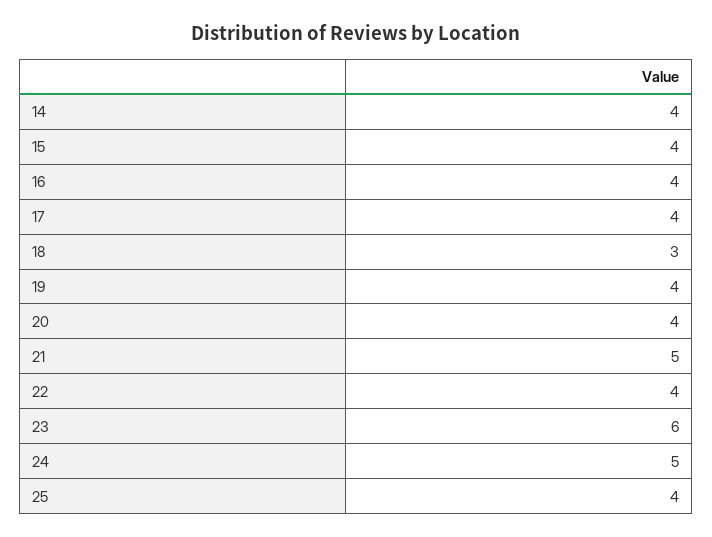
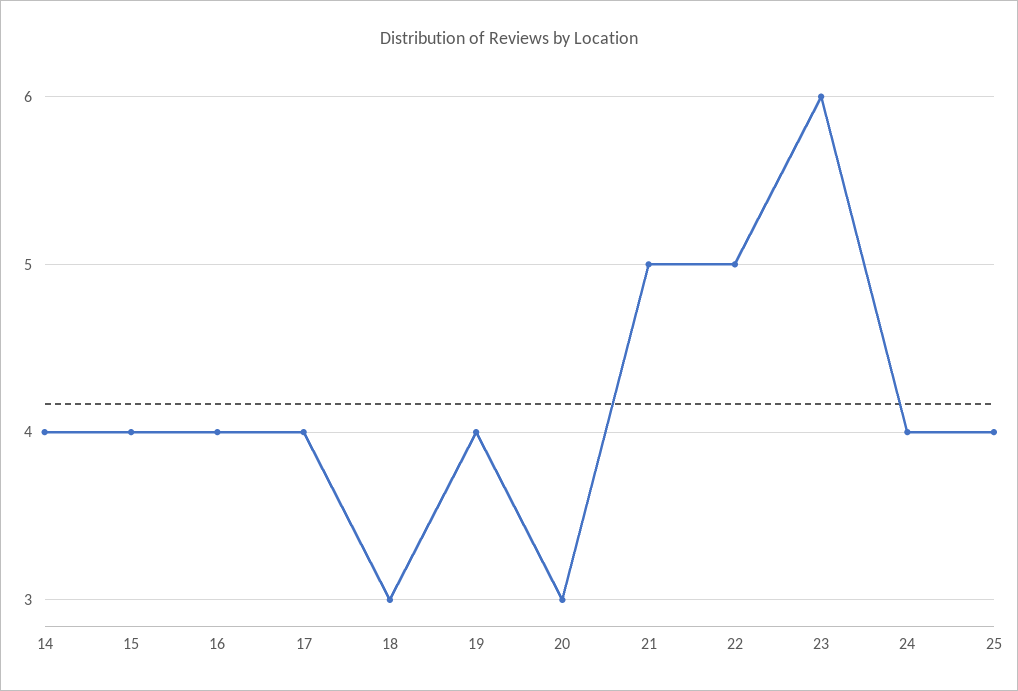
  {
    "14": 4,
    "15": 4,
    "16": 4,
    "17": 4,
    "18": 3,
    "19": 4,
-   "20": 4,
+   "20": 3,
    "21": 5,
-   "22": 4,
+   "22": 5,
    "23": 6,
-   "24": 5,
+   "24": 4,
    "25": 4
  }

